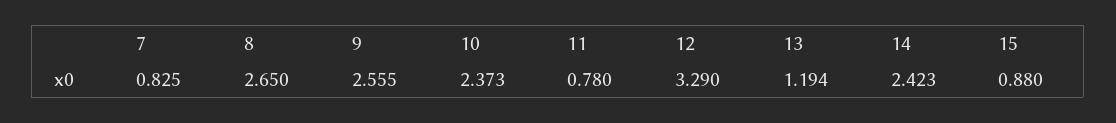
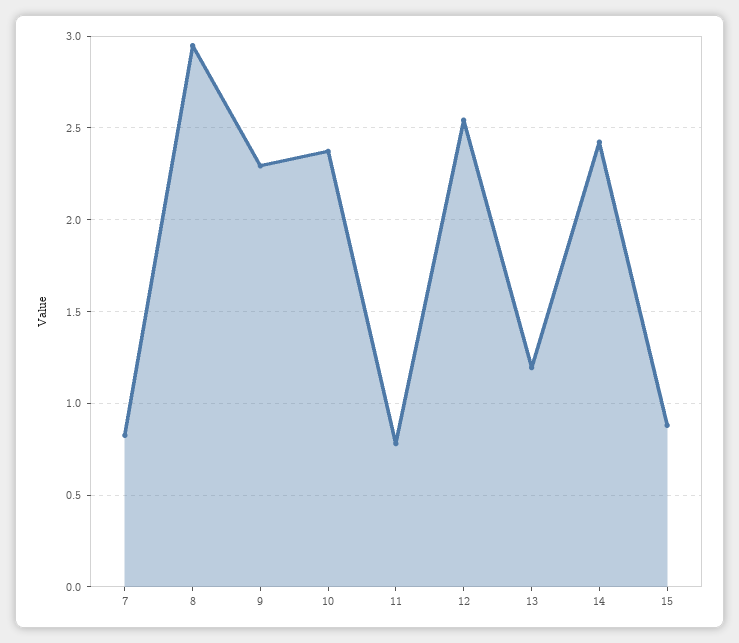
  {
    "7": 0.825,
-   "8": 2.65,
+   "8": 2.95,
-   "9": 2.555,
+   "9": 2.3,
    "10": 2.373,
    "11": 0.78,
-   "12": 3.29,
+   "12": 2.55,
    "13": 1.194,
    "14": 2.423,
    "15": 0.88
  }

